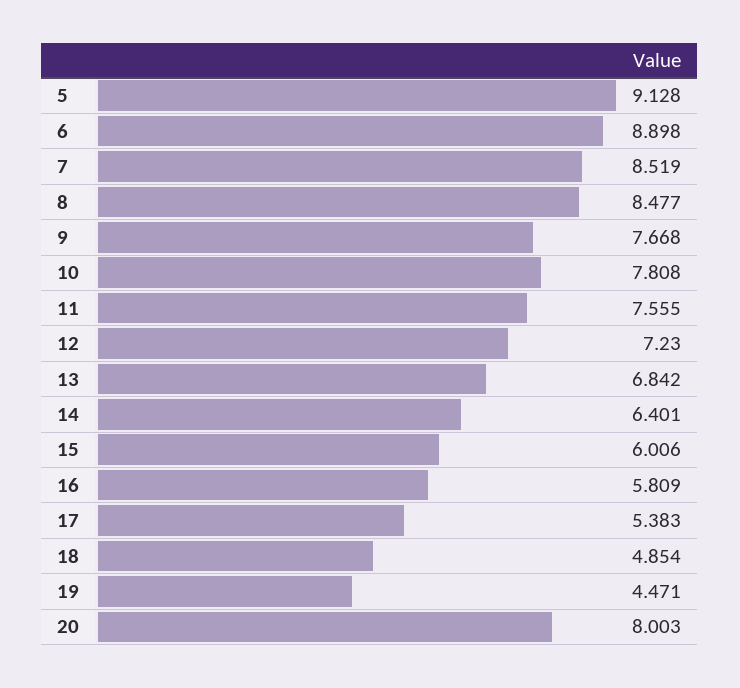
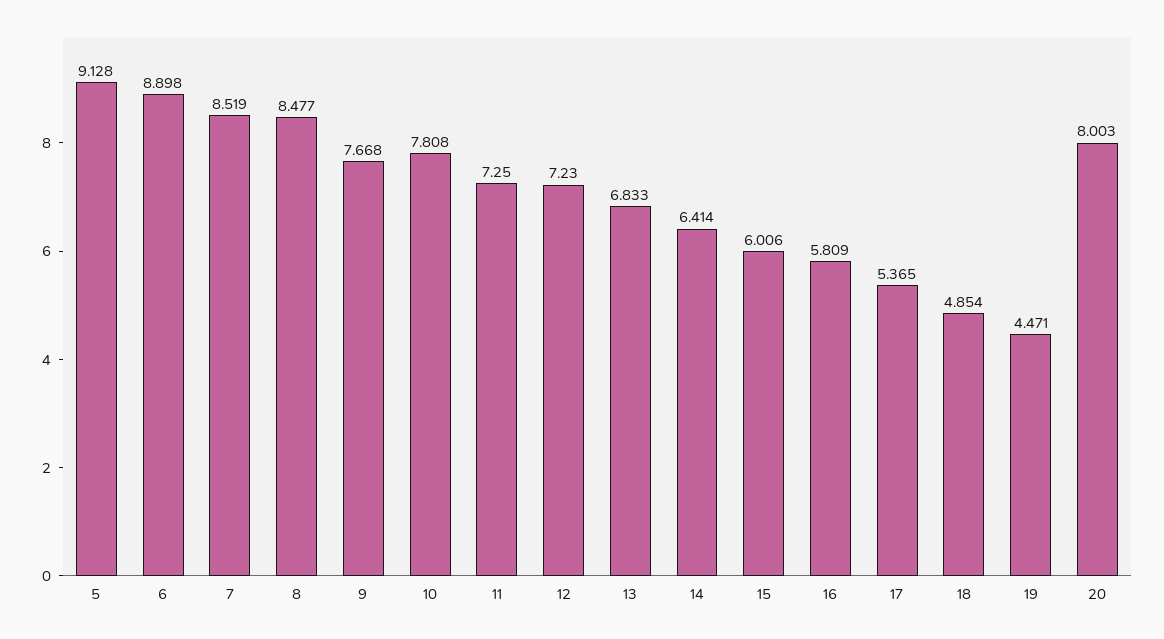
  {
    "5": 9.128,
    "6": 8.898,
    "7": 8.519,
    "8": 8.477,
    "9": 7.668,
    "10": 7.808,
-   "11": 7.555,
+   "11": 7.25,
    "12": 7.23,
-   "13": 6.842,
+   "13": 6.833,
-   "14": 6.401,
+   "14": 6.414,
    "15": 6.006,
    "16": 5.809,
-   "17": 5.383,
+   "17": 5.365,
    "18": 4.854,
    "19": 4.471,
    "20": 8.003
  }

